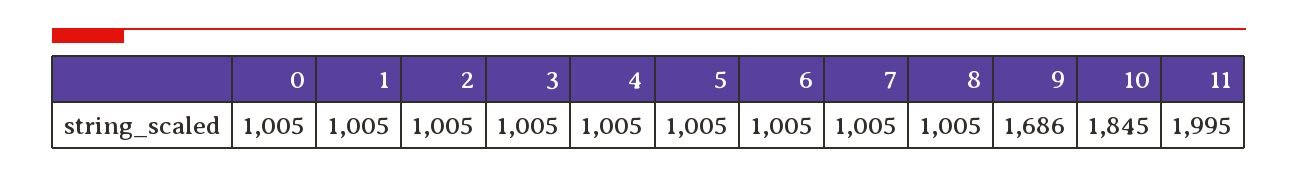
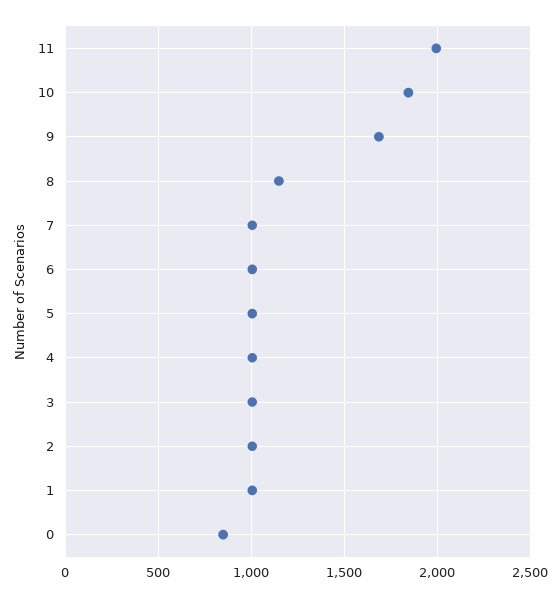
  {
-   "0": 1005,
+   "0": 850,
    "1": 1005,
    "2": 1005,
    "3": 1005,
    "4": 1005,
    "5": 1005,
    "6": 1005,
    "7": 1005,
-   "8": 1005,
+   "8": 1150,
    "9": 1686,
    "10": 1845,
    "11": 1995
  }

